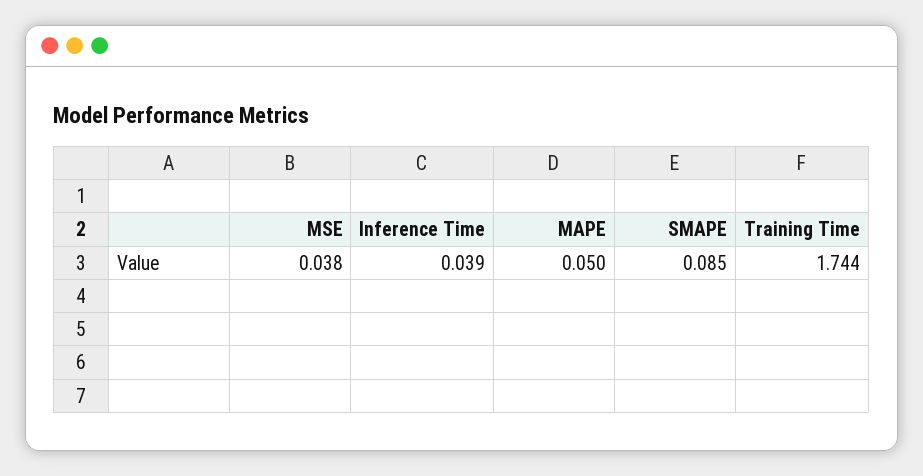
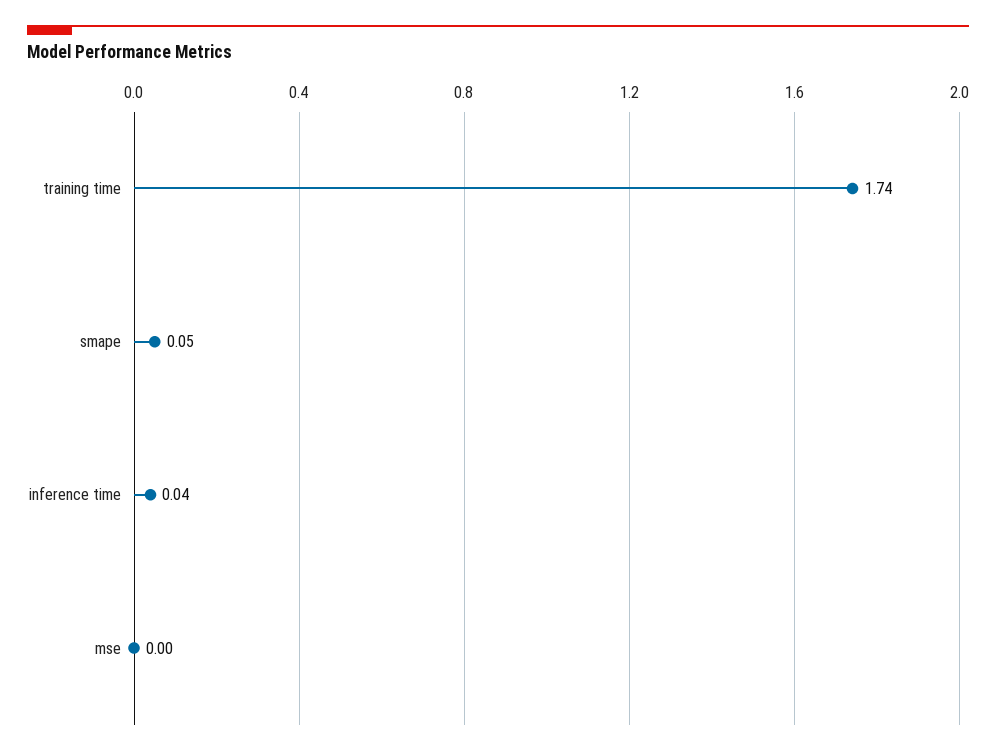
  {
-   "MSE": 0.038,
+   "MSE": 0,
    "Inference Time": 0.039,
-   "MAPE": 0.05,
-   "SMAPE": 0.085,
+   "SMAPE": 0.05,
    "Training Time": 1.744
  }

